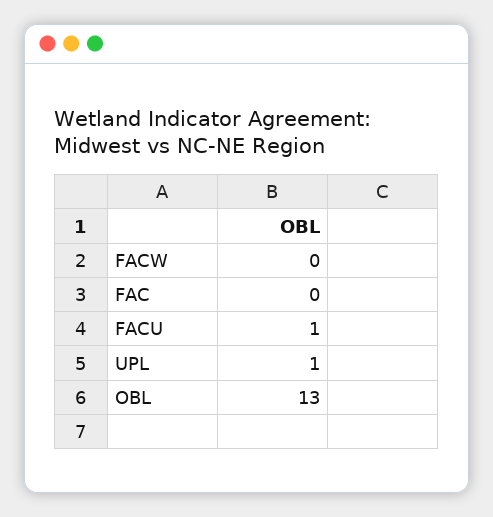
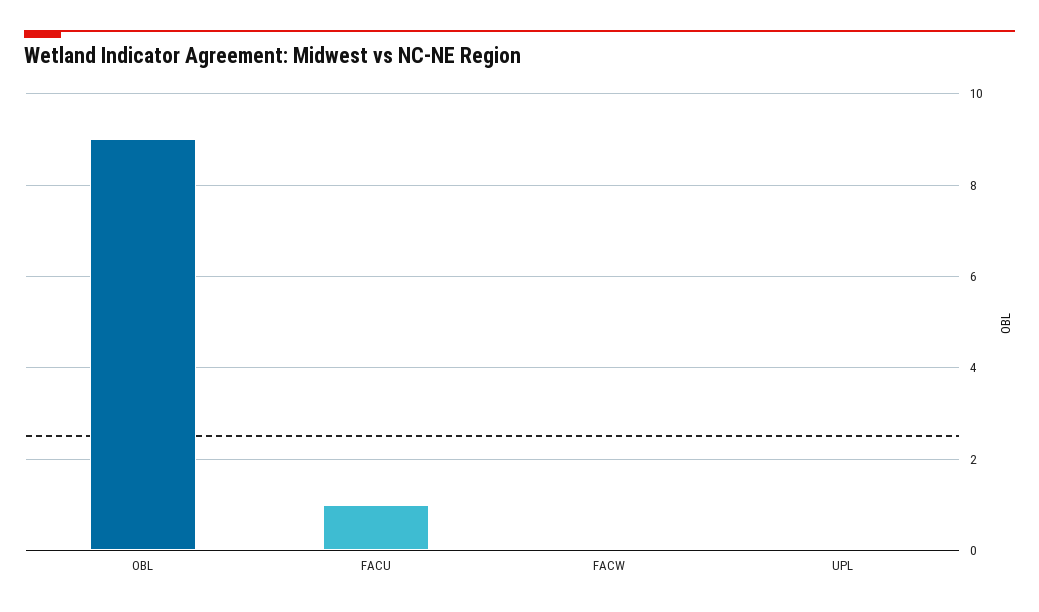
  {
    "FACW": 0,
-   "FAC": 0,
    "FACU": 1,
-   "UPL": 1,
+   "UPL": 0,
-   "OBL": 13
+   "OBL": 9
  }

